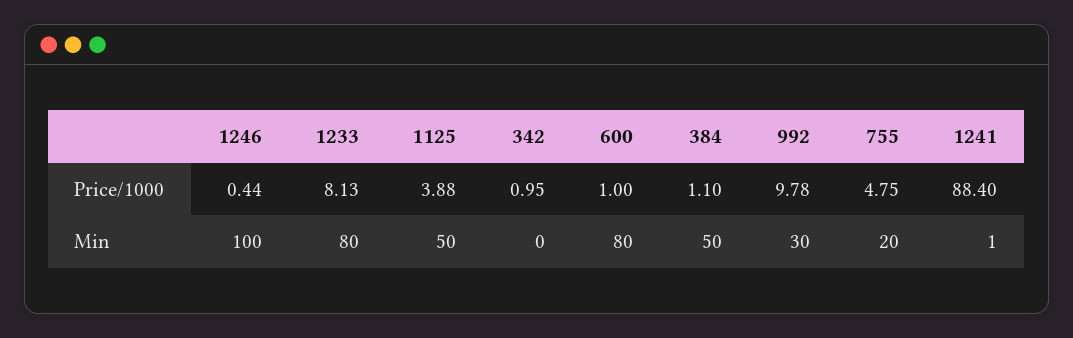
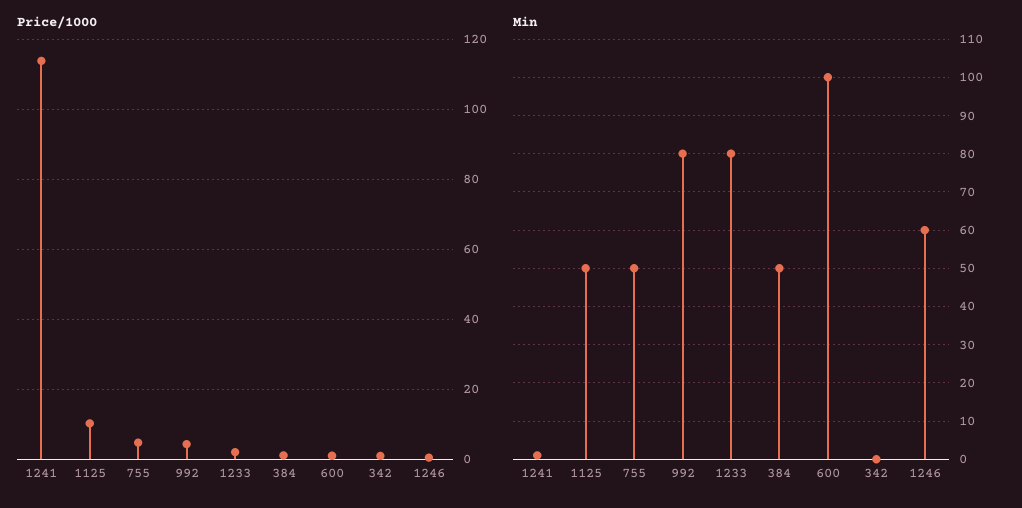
  {
    "Price/1000": {
      "1246": 0.44,
-     "1233": 8.13,
+     "1233": 2,
-     "1125": 3.88,
+     "1125": 10,
      "342": 0.95,
      "600": 1,
      "384": 1.1,
-     "992": 9.78,
+     "992": 4,
      "755": 4.75,
-     "1241": 88.4
+     "1241": 114
    },
    "Min": {
-     "1246": 100,
+     "1246": 60,
      "1233": 80,
      "1125": 50,
      "342": 0,
-     "600": 80,
+     "600": 100,
      "384": 50,
-     "992": 30,
+     "992": 80,
-     "755": 20,
+     "755": 50,
      "1241": 1
    }
  }

